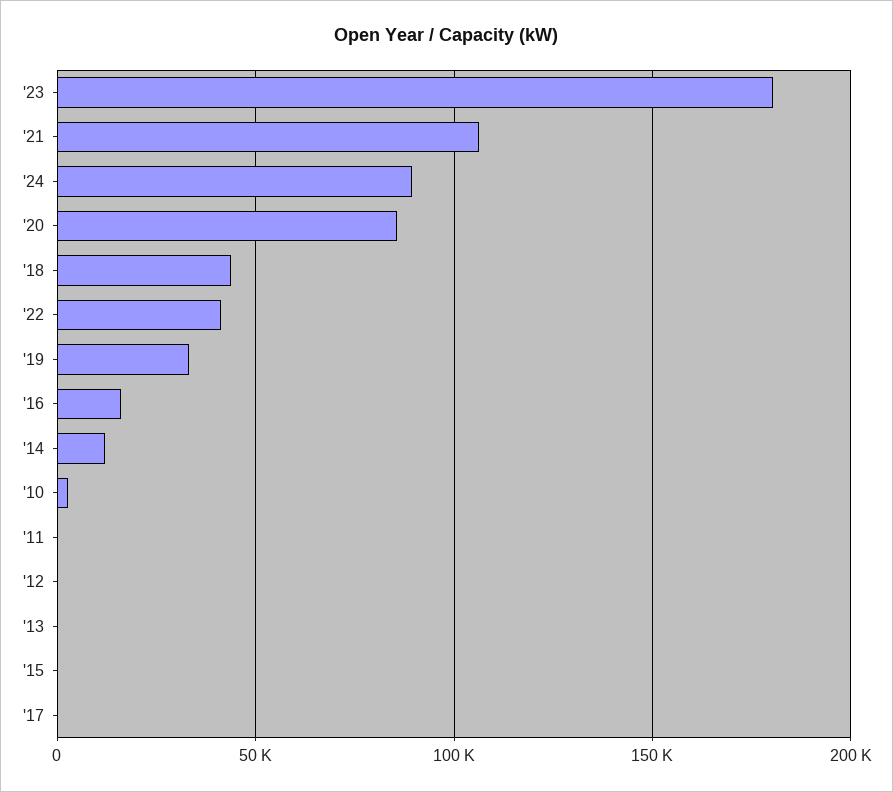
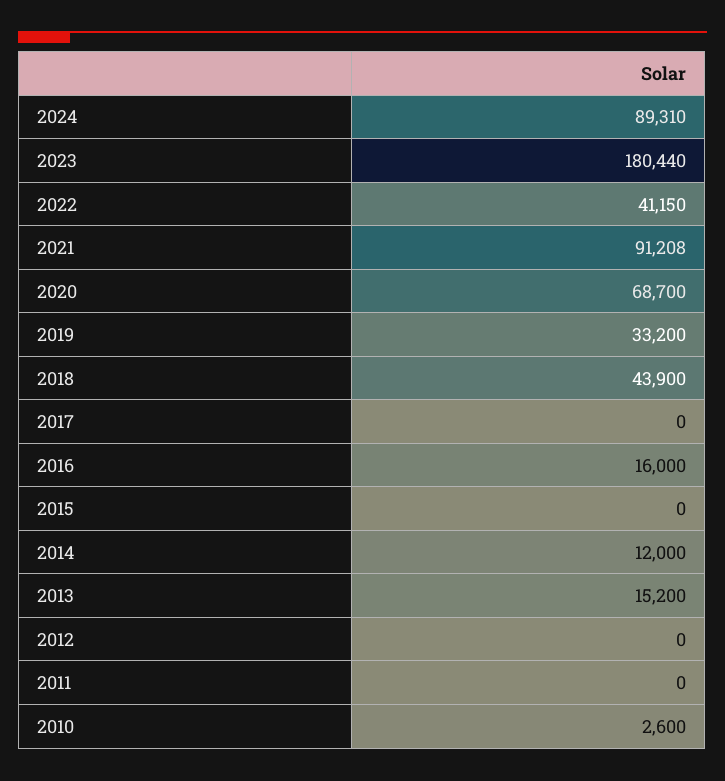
  {
    "'23": 180440,
-   "'21": 105000,
+   "'21": 91208,
    "'24": 89310,
-   "'20": 85000,
+   "'20": 68700,
    "'18": 43900,
    "'22": 41150,
    "'19": 33200,
    "'16": 16000,
    "'14": 12000,
    "'10": 2600,
    "'11": 0,
    "'12": 0,
-   "'13": 0,
+   "'13": 15200,
    "'15": 0,
    "'17": 0
  }

